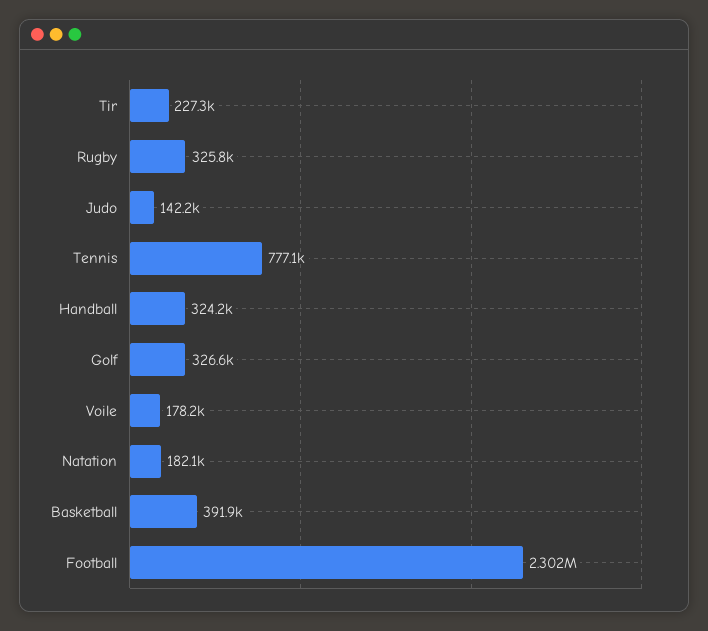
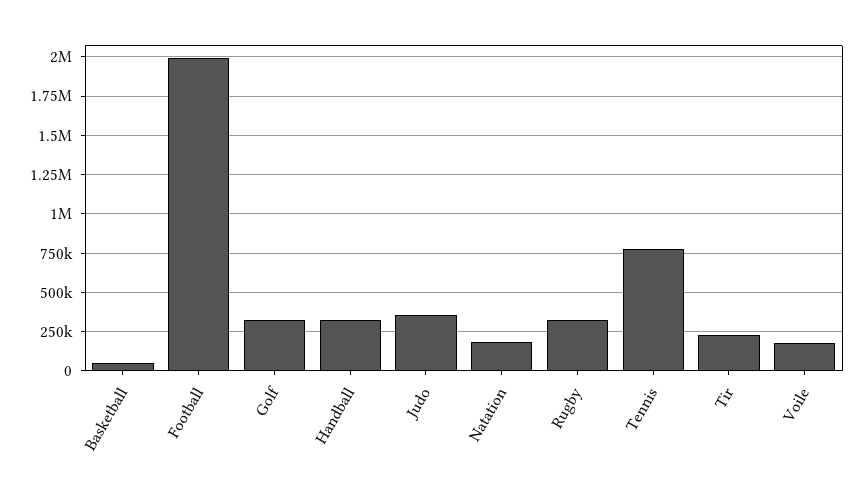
  {
    "Tir": 227300,
    "Rugby": 325800,
-   "Judo": 142200,
+   "Judo": 350000,
    "Tennis": 777100,
    "Handball": 324200,
    "Golf": 326600,
    "Voile": 178200,
    "Natation": 182100,
-   "Basketball": 391900,
+   "Basketball": 50000,
-   "Football": 2302000
+   "Football": 2000000
  }

